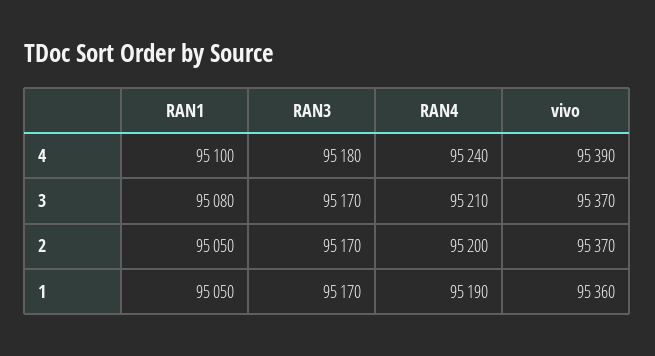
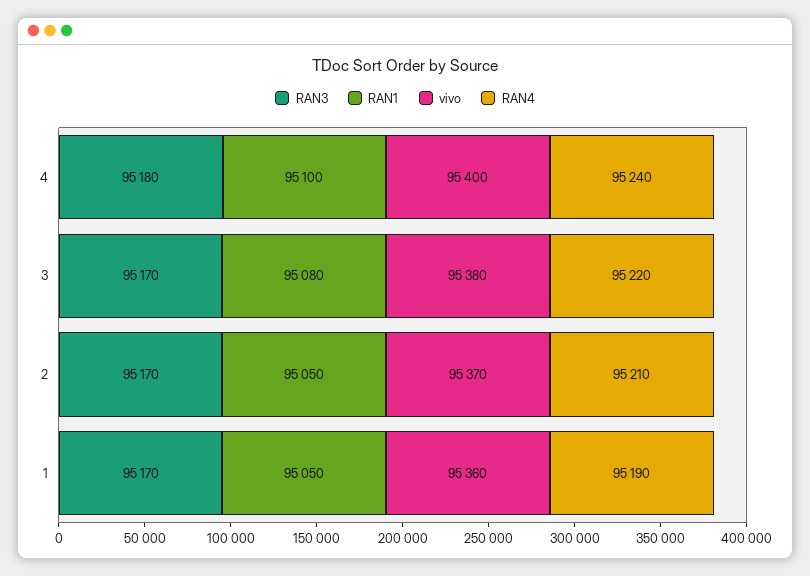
  {
    "RAN1": {
      "4": 95100,
      "3": 95080,
      "2": 95050,
      "1": 95050
    },
    "RAN3": {
      "4": 95180,
      "3": 95170,
      "2": 95170,
      "1": 95170
    },
    "RAN4": {
      "4": 95240,
-     "3": 95210,
+     "3": 95220,
-     "2": 95200,
+     "2": 95210,
      "1": 95190
    },
    "vivo": {
-     "4": 95390,
+     "4": 95400,
-     "3": 95370,
+     "3": 95380,
      "2": 95370,
      "1": 95360
    }
  }

